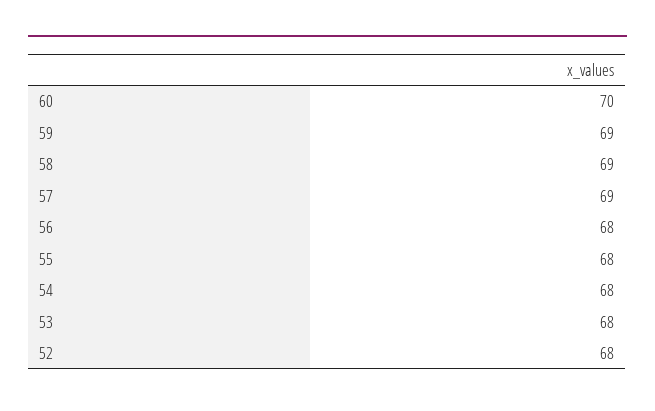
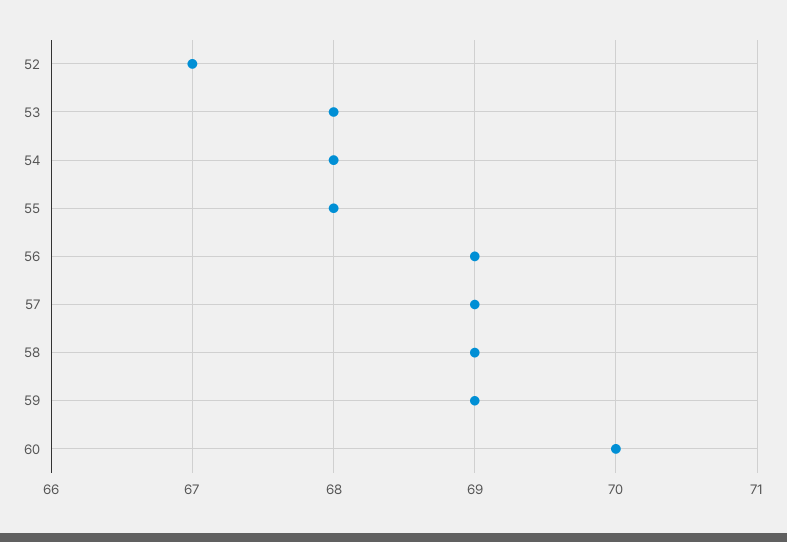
  {
    "60": 70,
    "59": 69,
    "58": 69,
    "57": 69,
-   "56": 68,
+   "56": 69,
    "55": 68,
    "54": 68,
    "53": 68,
-   "52": 68
+   "52": 67
  }

